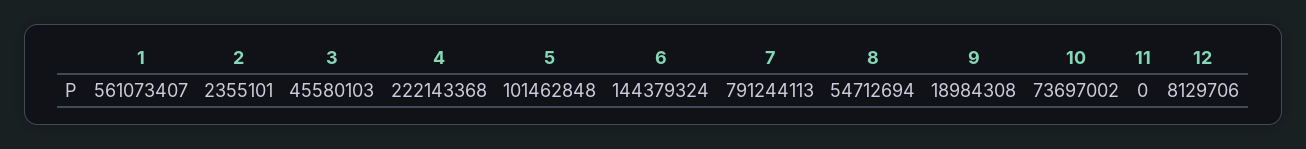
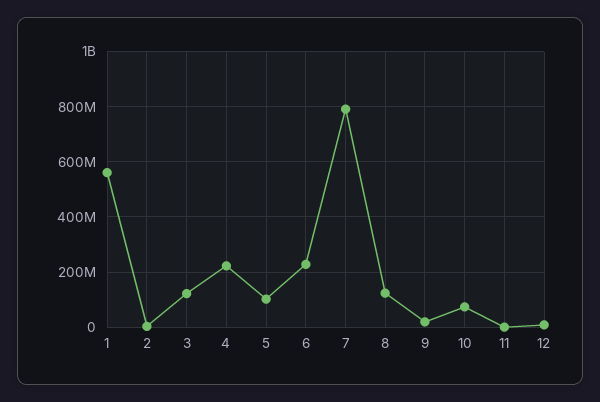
  {
    "1": 561073407,
    "2": 2355101,
-   "3": 45580103,
+   "3": 125000000,
    "4": 222143368,
    "5": 101462848,
-   "6": 144379324,
+   "6": 225000000,
    "7": 791244113,
-   "8": 54712694,
+   "8": 125000000,
    "9": 18984308,
    "10": 73697002,
    "11": 0,
    "12": 8129706
  }

